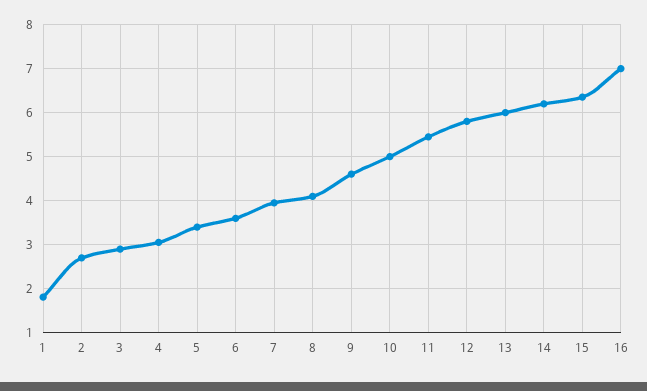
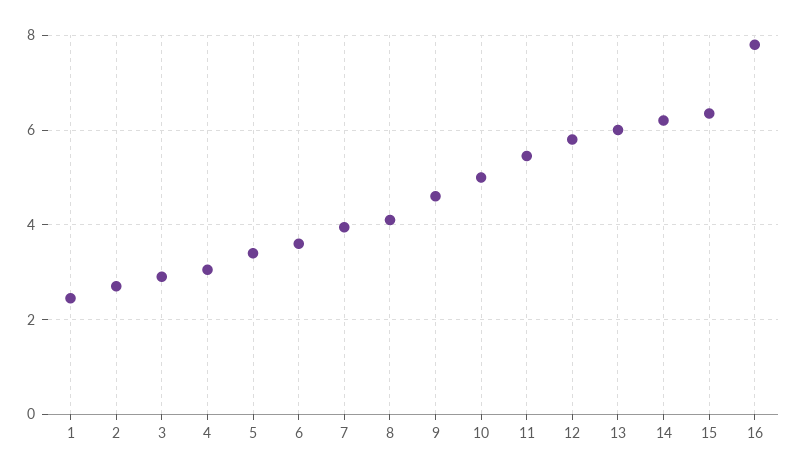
  {
-   "1": 1.8,
+   "1": 2.4,
    "2": 2.8,
    "3": 3,
    "4": 3,
    "5": 3.4,
    "6": 3.6,
    "7": 4,
    "8": 4.2,
    "9": 4.6,
    "10": 5,
    "11": 5.4,
    "12": 5.8,
    "13": 6,
    "14": 6.2,
    "15": 6.4,
-   "16": 7
+   "16": 7.8
  }

